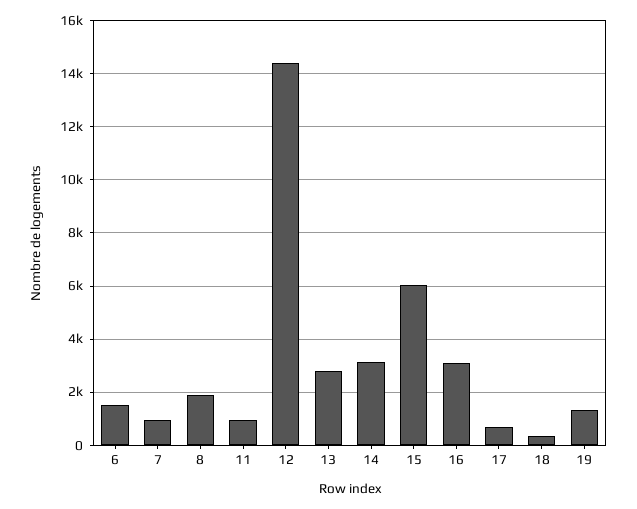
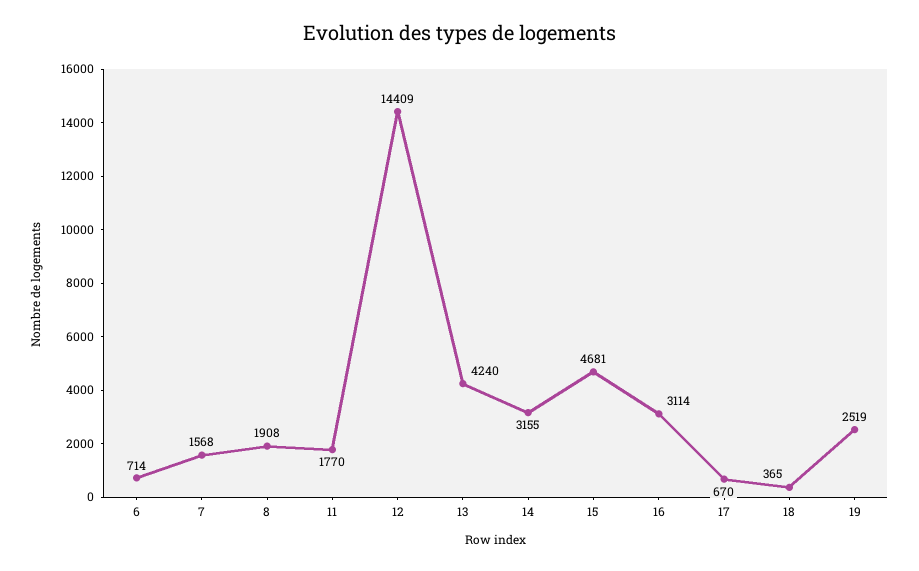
  {
-   "6": 1500,
+   "6": 714,
-   "7": 1000,
+   "7": 1568,
    "8": 1908,
-   "11": 1000,
+   "11": 1770,
    "12": 14409,
-   "13": 2750,
+   "13": 4240,
    "14": 3155,
-   "15": 6000,
+   "15": 4681,
    "16": 3114,
    "17": 670,
    "18": 365,
-   "19": 1250
+   "19": 2519
  }

